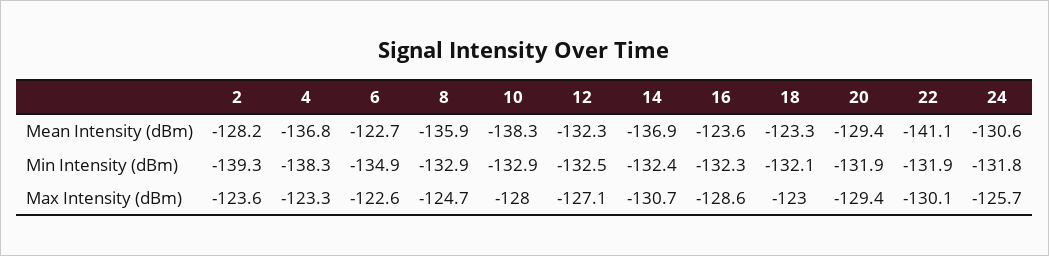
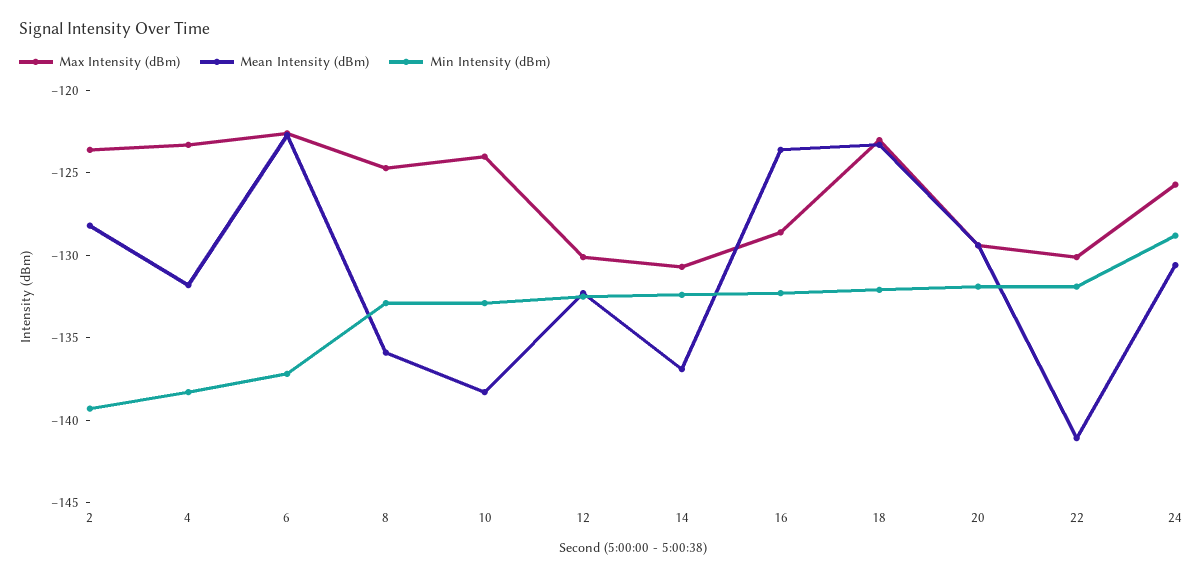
  {
    "Mean Intensity (dBm)": {
      "2": -128.2,
-     "4": -136.8,
+     "4": -132,
      "6": -122.7,
      "8": -135.9,
      "10": -138.3,
      "12": -132.3,
      "14": -136.9,
      "16": -123.6,
      "18": -123.3,
      "20": -129.4,
      "22": -141.1,
      "24": -130.6
    },
    "Min Intensity (dBm)": {
      "2": -139.3,
      "4": -138.3,
-     "6": -134.9,
+     "6": -137,
      "8": -132.9,
      "10": -132.9,
      "12": -132.5,
      "14": -132.4,
      "16": -132.3,
      "18": -132.1,
      "20": -131.9,
      "22": -131.9,
-     "24": -131.8
+     "24": -129
    },
    "Max Intensity (dBm)": {
      "2": -123.6,
      "4": -123.3,
      "6": -122.6,
      "8": -124.7,
-     "10": -128,
+     "10": -124,
-     "12": -127.1,
+     "12": -130,
      "14": -130.7,
      "16": -128.6,
      "18": -123,
      "20": -129.4,
      "22": -130.1,
      "24": -125.7
    }
  }

